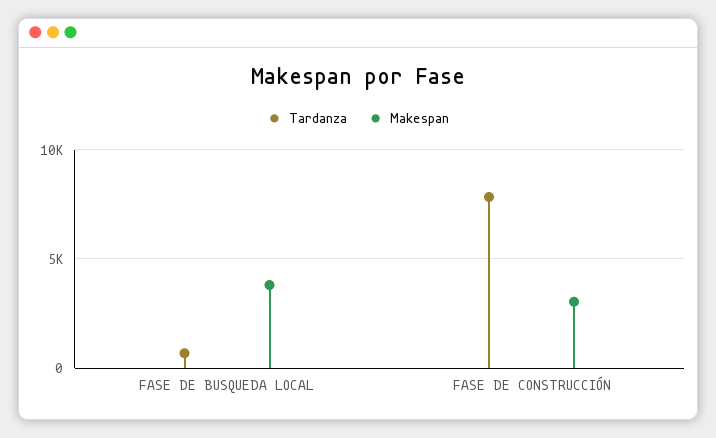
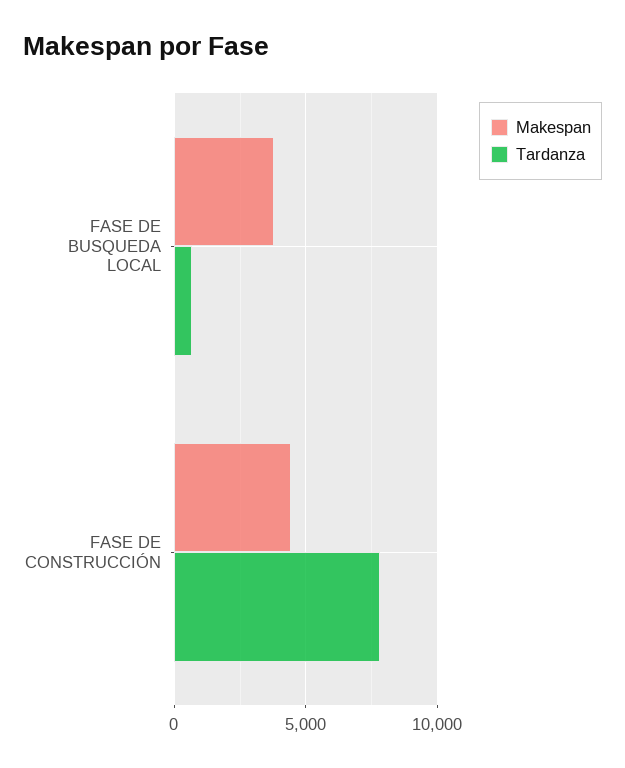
  {
    "Tardanza": {
      "FASE DE BUSQUEDA LOCAL": 500,
      "FASE DE CONSTRUCCIÓN": 8000
    },
    "Makespan": {
      "FASE DE BUSQUEDA LOCAL": 4000,
-     "FASE DE CONSTRUCCIÓN": 3000
+     "FASE DE CONSTRUCCIÓN": 4500
    }
  }

